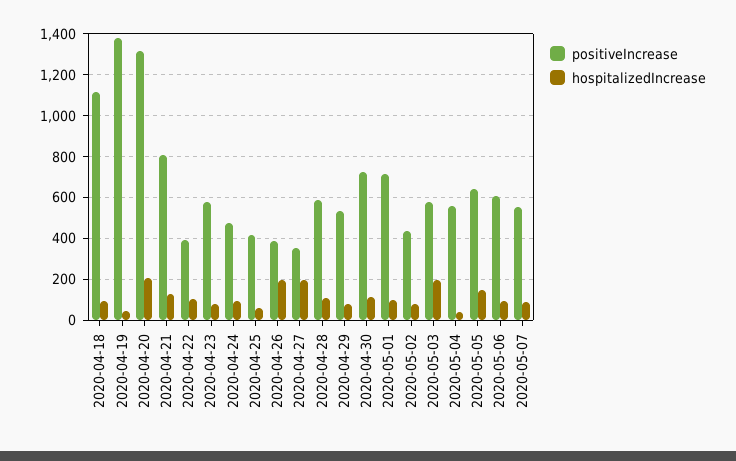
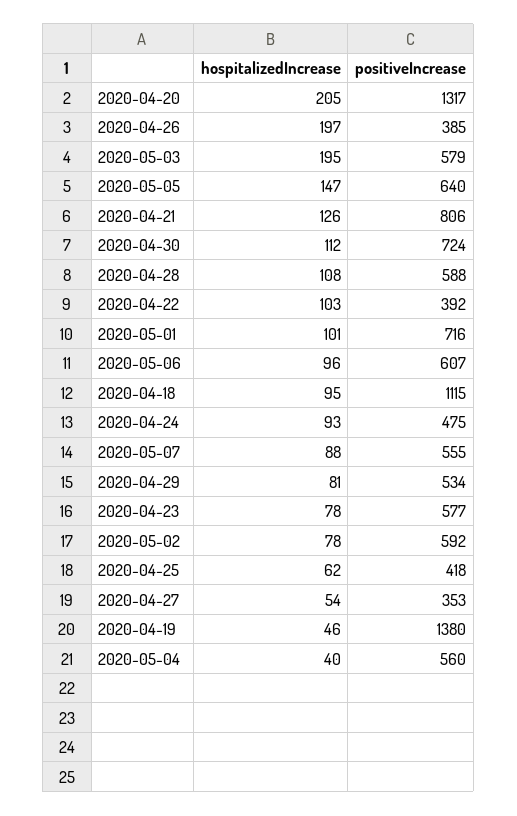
  {
    "positiveIncrease": {
      "2020-04-18": 1115,
      "2020-04-19": 1380,
      "2020-04-20": 1317,
      "2020-04-21": 806,
      "2020-04-22": 392,
      "2020-04-23": 577,
      "2020-04-24": 475,
      "2020-04-25": 418,
      "2020-04-26": 385,
      "2020-04-27": 353,
      "2020-04-28": 588,
      "2020-04-29": 534,
      "2020-04-30": 724,
      "2020-05-01": 716,
-     "2020-05-02": 450,
+     "2020-05-02": 592,
      "2020-05-03": 579,
      "2020-05-04": 560,
      "2020-05-05": 640,
      "2020-05-06": 607,
      "2020-05-07": 555
    },
    "hospitalizedIncrease": {
      "2020-04-18": 95,
      "2020-04-19": 46,
      "2020-04-20": 205,
      "2020-04-21": 126,
      "2020-04-22": 103,
      "2020-04-23": 78,
      "2020-04-24": 93,
      "2020-04-25": 62,
      "2020-04-26": 197,
-     "2020-04-27": 200,
+     "2020-04-27": 54,
      "2020-04-28": 108,
      "2020-04-29": 81,
      "2020-04-30": 112,
      "2020-05-01": 101,
      "2020-05-02": 78,
      "2020-05-03": 195,
      "2020-05-04": 40,
      "2020-05-05": 147,
      "2020-05-06": 96,
      "2020-05-07": 88
    }
  }

